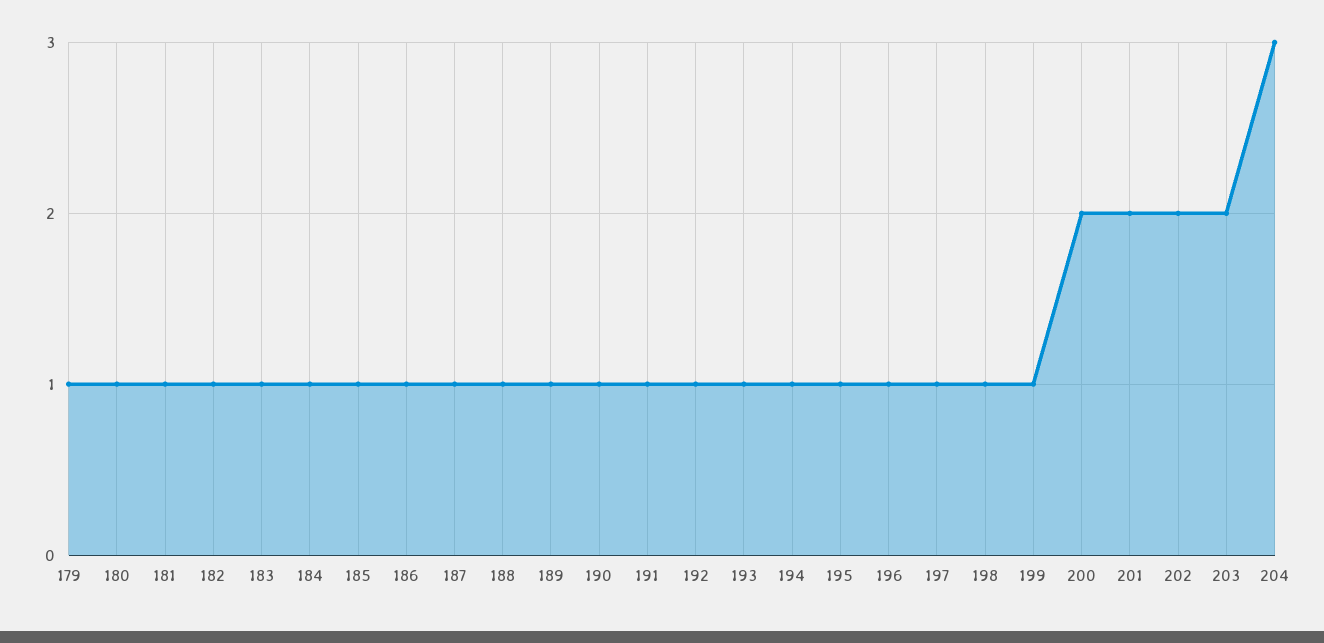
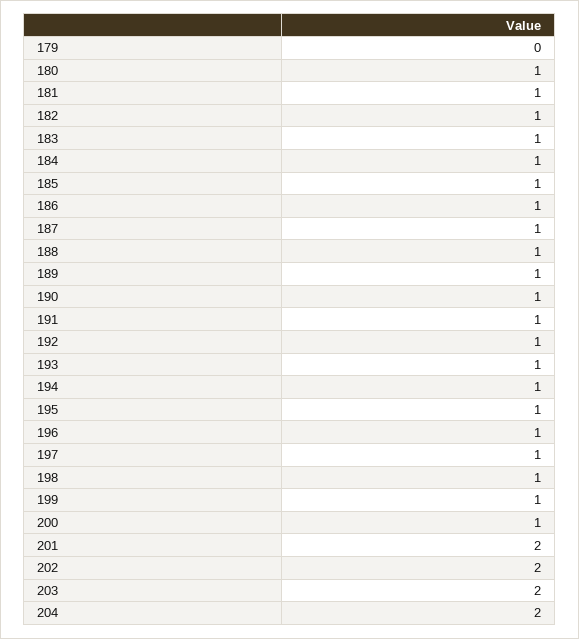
  {
-   "179": 1,
+   "179": 0,
    "180": 1,
    "181": 1,
    "182": 1,
    "183": 1,
    "184": 1,
    "185": 1,
    "186": 1,
    "187": 1,
    "188": 1,
    "189": 1,
    "190": 1,
    "191": 1,
    "192": 1,
    "193": 1,
    "194": 1,
    "195": 1,
    "196": 1,
    "197": 1,
    "198": 1,
    "199": 1,
-   "200": 2,
+   "200": 1,
    "201": 2,
    "202": 2,
    "203": 2,
-   "204": 3
+   "204": 2
  }

